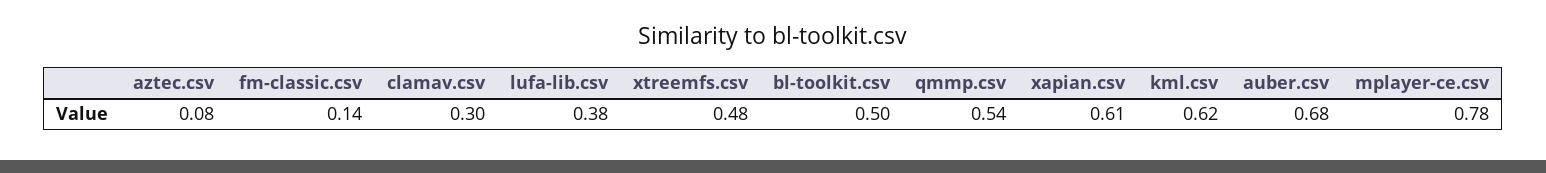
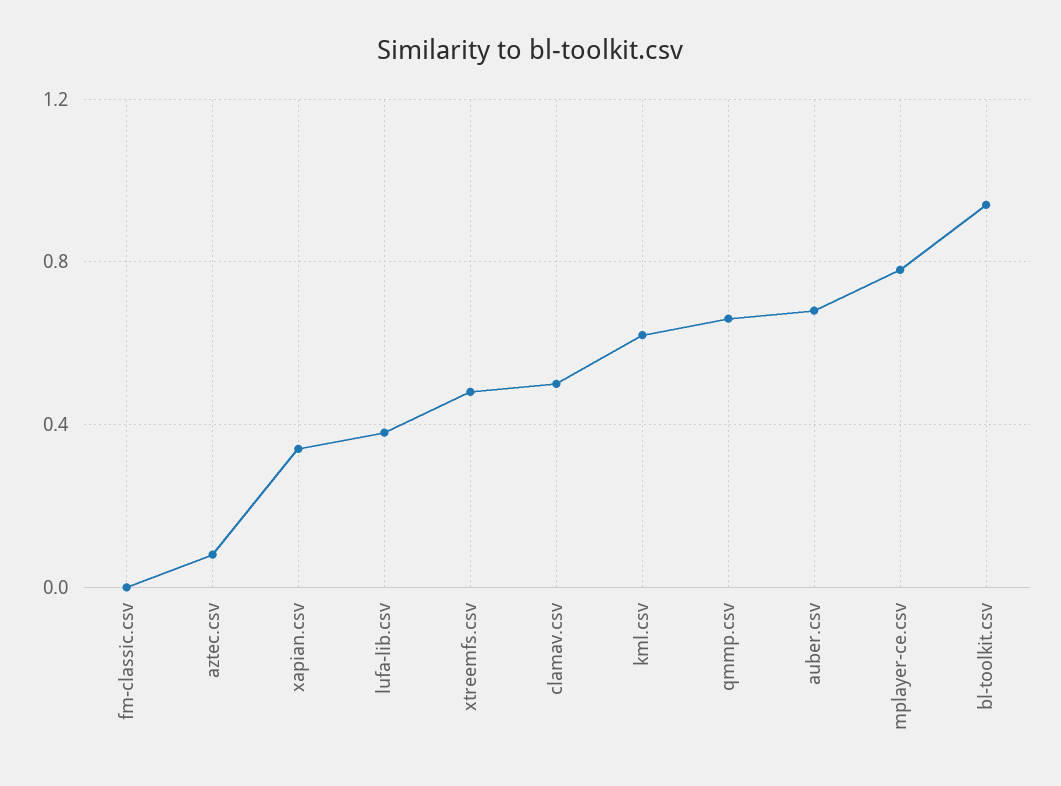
  {
    "aztec.csv": 0.08,
-   "fm-classic.csv": 0.14,
+   "fm-classic.csv": 0,
-   "clamav.csv": 0.3,
+   "clamav.csv": 0.5,
    "lufa-lib.csv": 0.38,
    "xtreemfs.csv": 0.48,
-   "bl-toolkit.csv": 0.5,
+   "bl-toolkit.csv": 0.95,
-   "qmmp.csv": 0.54,
+   "qmmp.csv": 0.65,
-   "xapian.csv": 0.61,
+   "xapian.csv": 0.35,
    "kml.csv": 0.62,
    "auber.csv": 0.68,
    "mplayer-ce.csv": 0.78
  }

